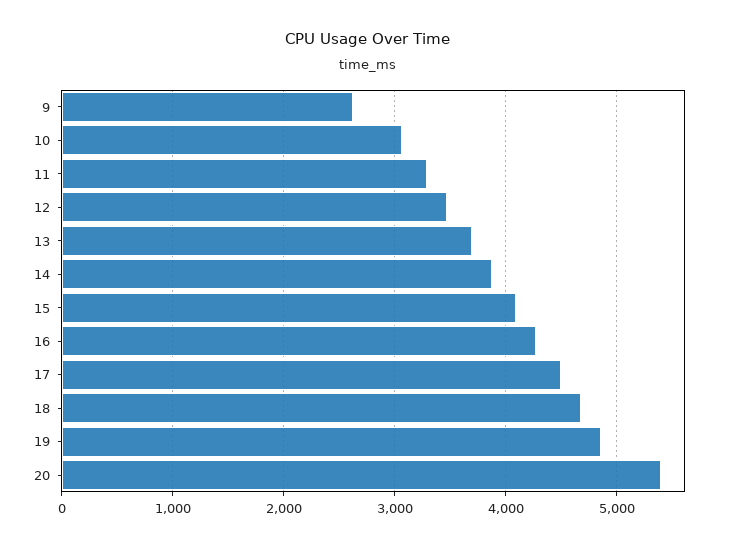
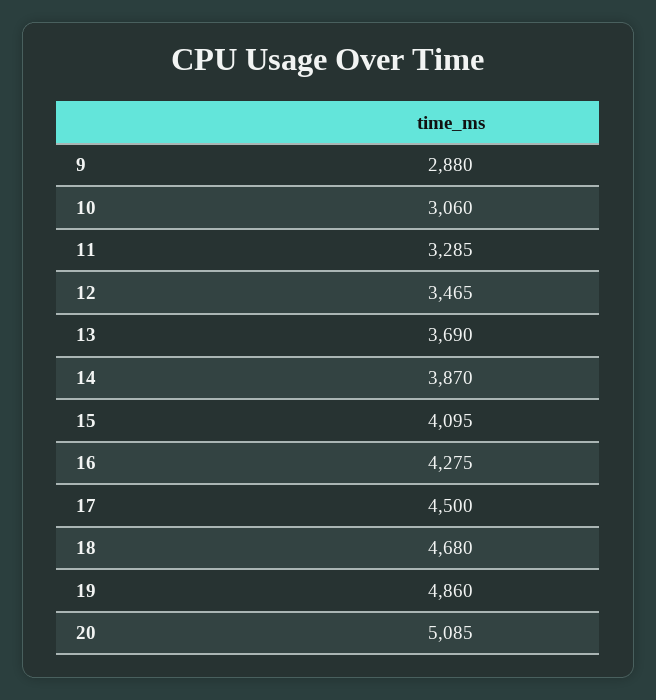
  {
-   "9": 2600,
+   "9": 2880,
    "10": 3060,
    "11": 3285,
    "12": 3465,
    "13": 3690,
    "14": 3870,
    "15": 4095,
    "16": 4275,
    "17": 4500,
    "18": 4680,
    "19": 4860,
-   "20": 5400
+   "20": 5085
  }

